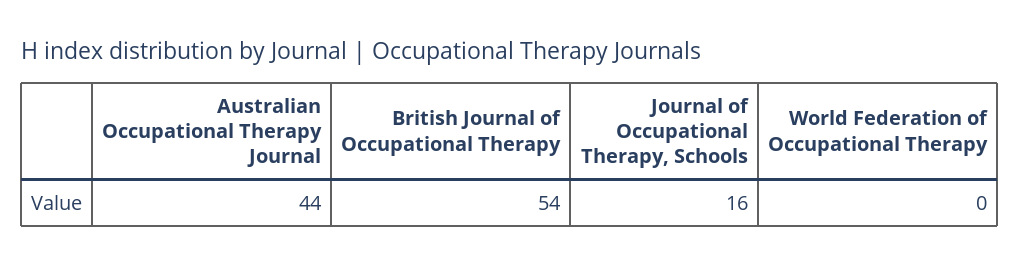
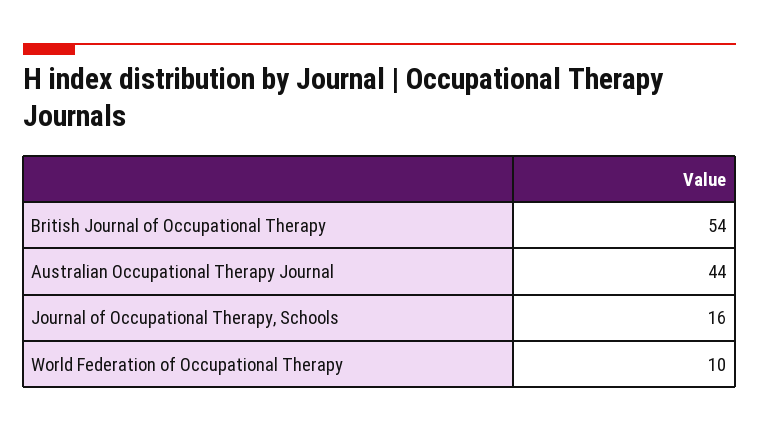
  {
    "Australian Occupational Therapy Journal": 44,
    "British Journal of Occupational Therapy": 54,
    "Journal of Occupational Therapy, Schools": 16,
-   "World Federation of Occupational Therapy": 0
+   "World Federation of Occupational Therapy": 10
  }

